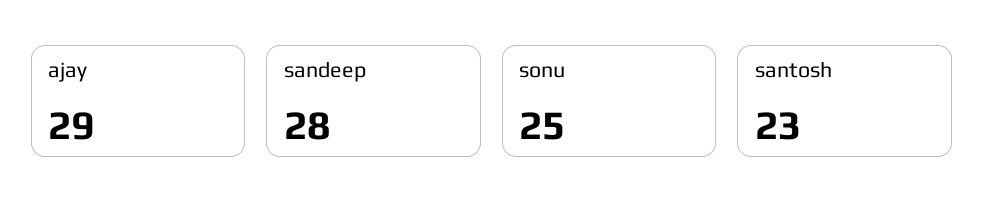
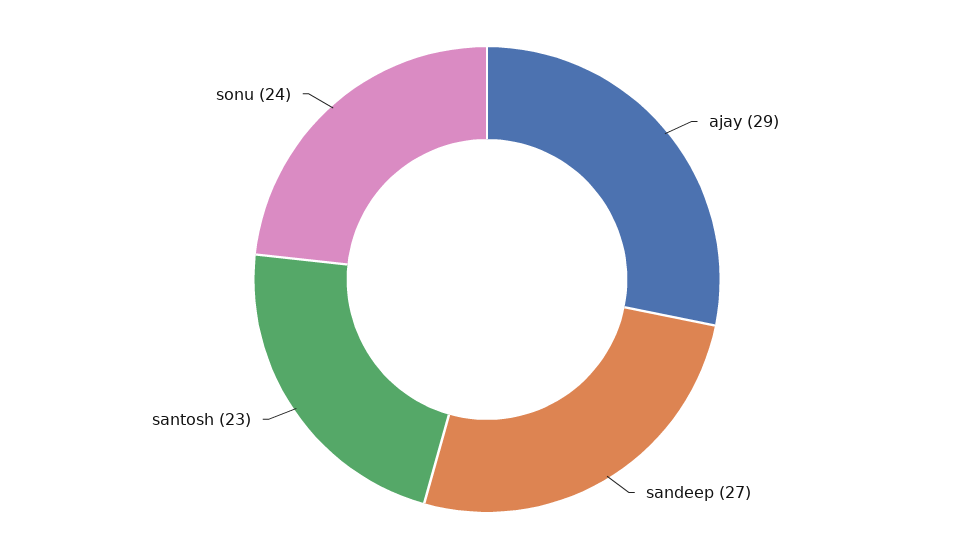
  {
    "ajay": 29,
-   "sandeep": 28,
+   "sandeep": 27,
-   "sonu": 25,
+   "sonu": 24,
    "santosh": 23
  }

